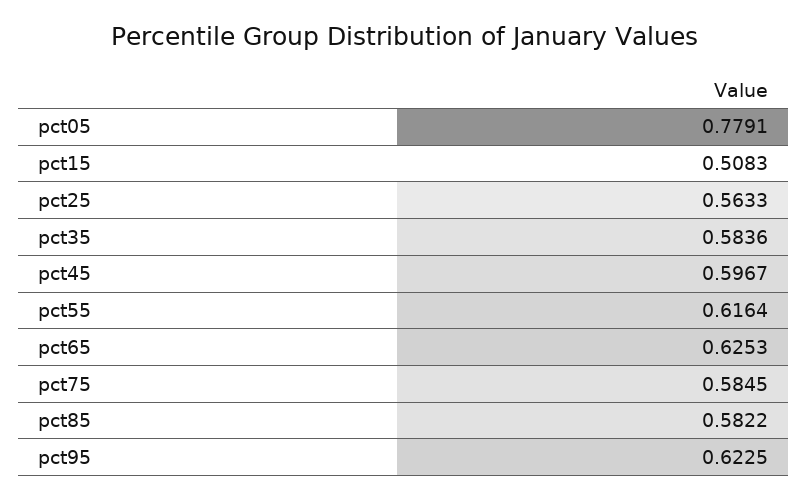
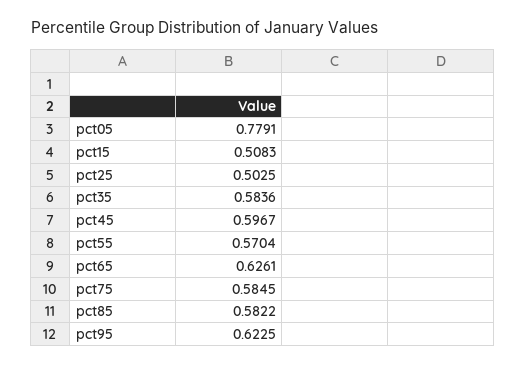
  {
    "pct05": 0.7791,
    "pct15": 0.5083,
-   "pct25": 0.5633,
+   "pct25": 0.5025,
    "pct35": 0.5836,
    "pct45": 0.5967,
-   "pct55": 0.6164,
+   "pct55": 0.5704,
-   "pct65": 0.6253,
+   "pct65": 0.6261,
    "pct75": 0.5845,
    "pct85": 0.5822,
    "pct95": 0.6225
  }

